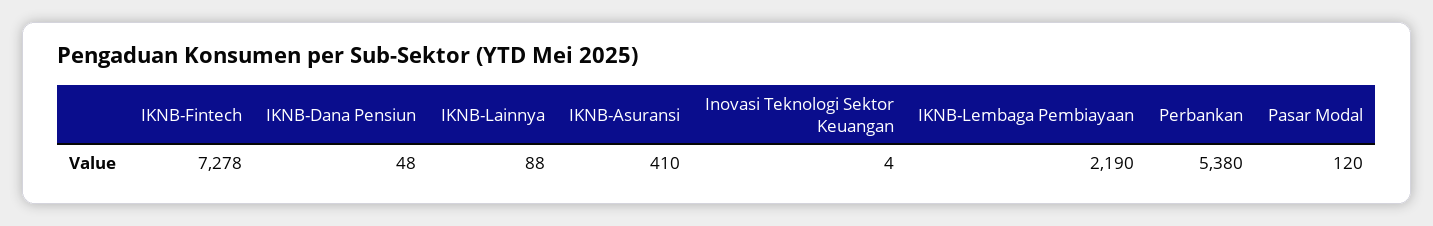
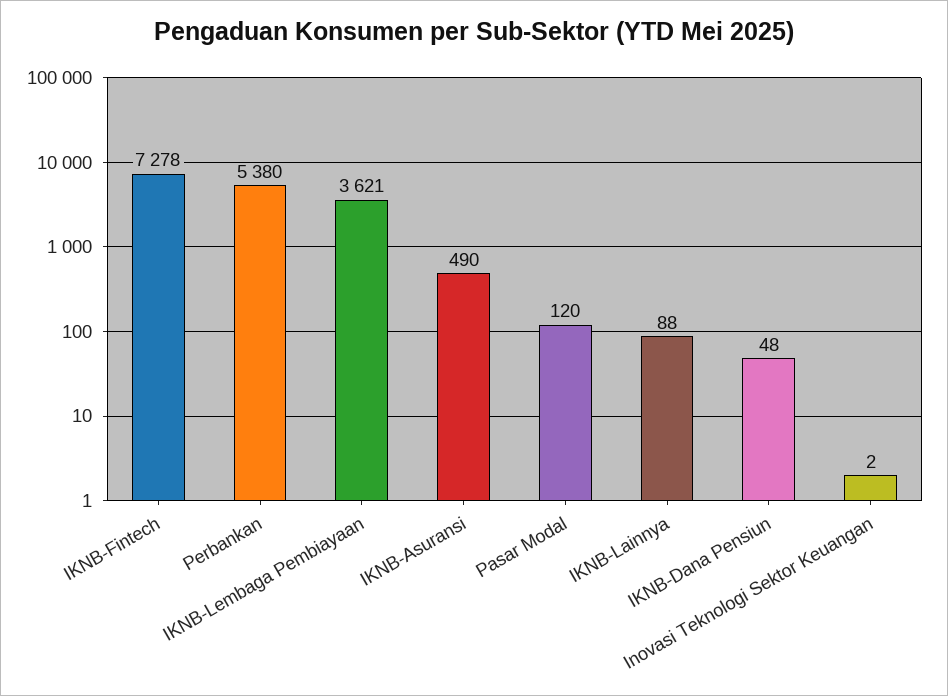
  {
    "IKNB-Fintech": 7278,
    "IKNB-Dana Pensiun": 48,
    "IKNB-Lainnya": 88,
-   "IKNB-Asuransi": 410,
+   "IKNB-Asuransi": 490,
-   "Inovasi Teknologi Sektor Keuangan": 4,
+   "Inovasi Teknologi Sektor Keuangan": 2,
-   "IKNB-Lembaga Pembiayaan": 2190,
+   "IKNB-Lembaga Pembiayaan": 3621,
    "Perbankan": 5380,
    "Pasar Modal": 120
  }

